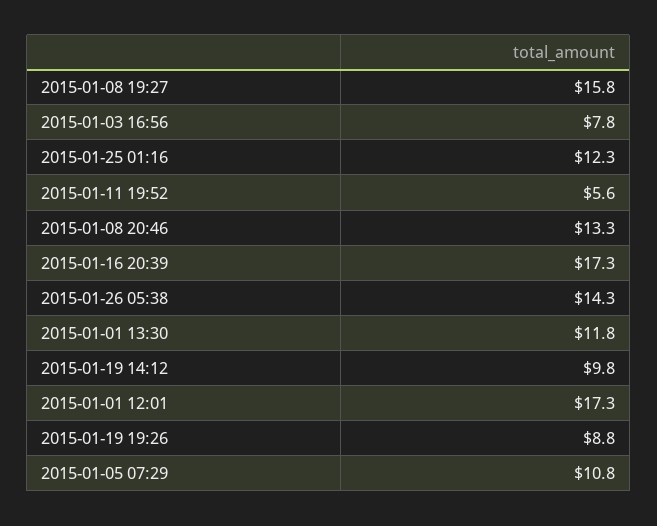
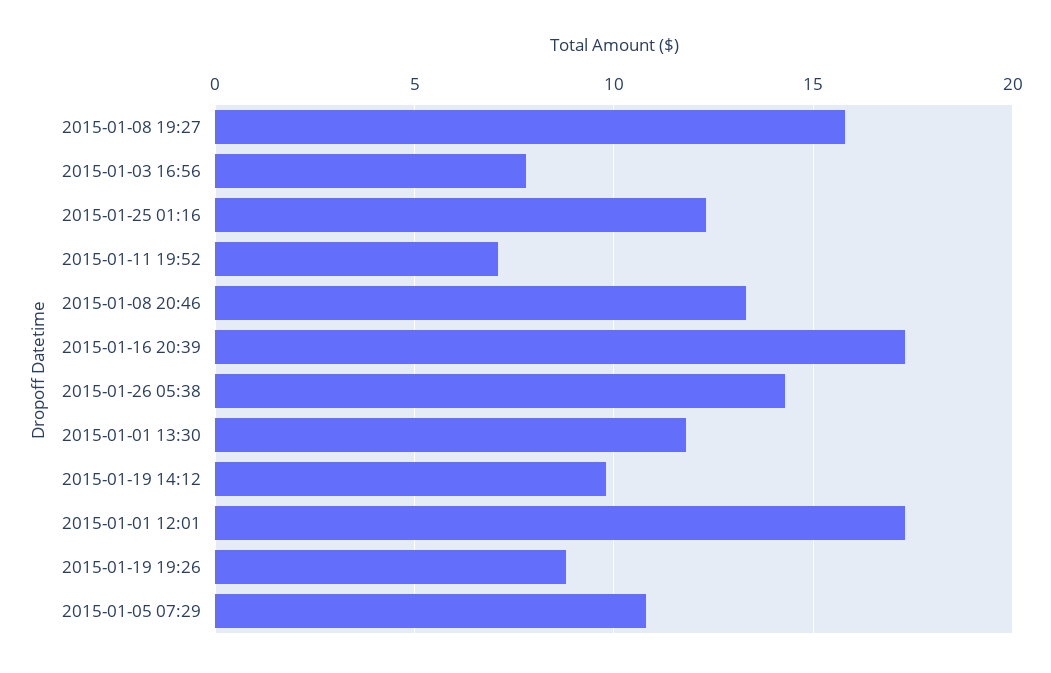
  {
    "2015-01-08 19:27": 15.8,
    "2015-01-03 16:56": 7.8,
    "2015-01-25 01:16": 12.3,
-   "2015-01-11 19:52": 5.6,
+   "2015-01-11 19:52": 7,
    "2015-01-08 20:46": 13.3,
    "2015-01-16 20:39": 17.3,
    "2015-01-26 05:38": 14.3,
    "2015-01-01 13:30": 11.8,
    "2015-01-19 14:12": 9.8,
    "2015-01-01 12:01": 17.3,
    "2015-01-19 19:26": 8.8,
    "2015-01-05 07:29": 10.8
  }

